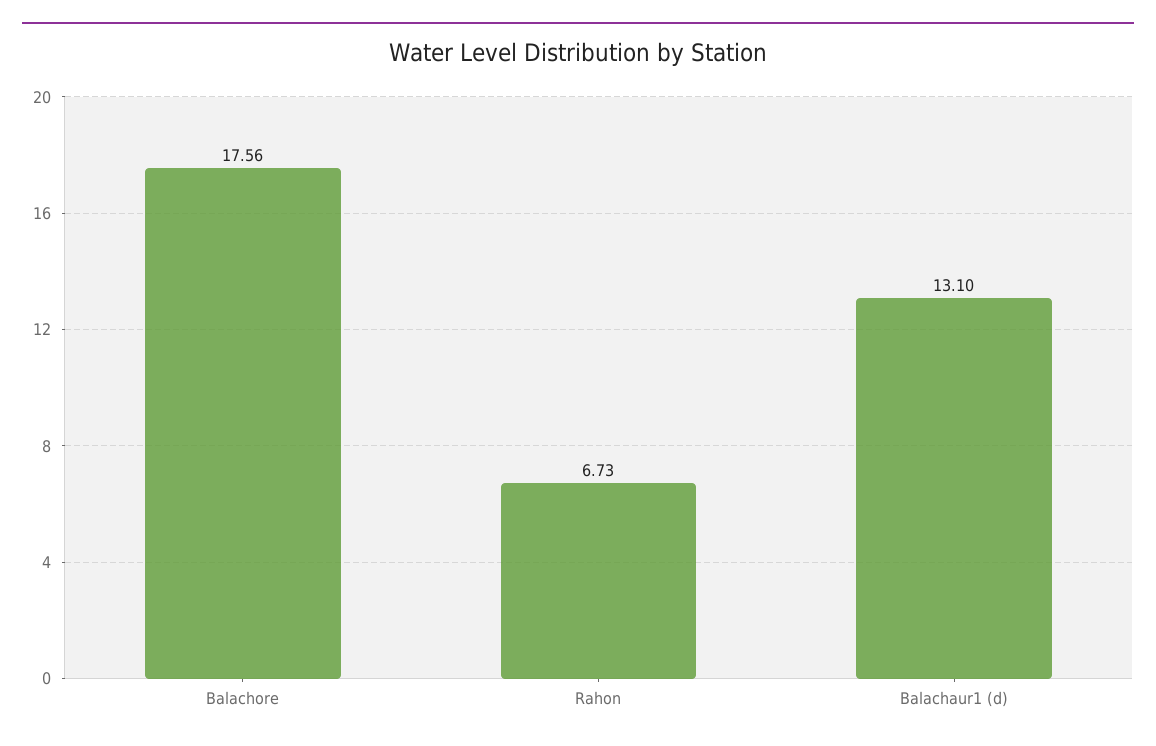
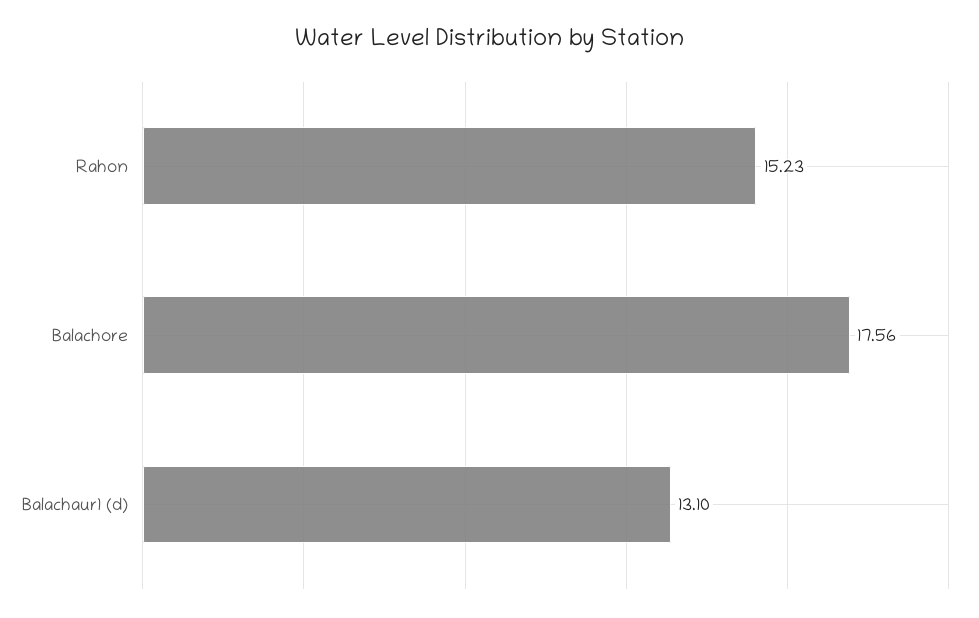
  {
    "Balachore": 17.56,
-   "Rahon": 6.73,
+   "Rahon": 15.23,
    "Balachaur1 (d)": 13.1
  }

